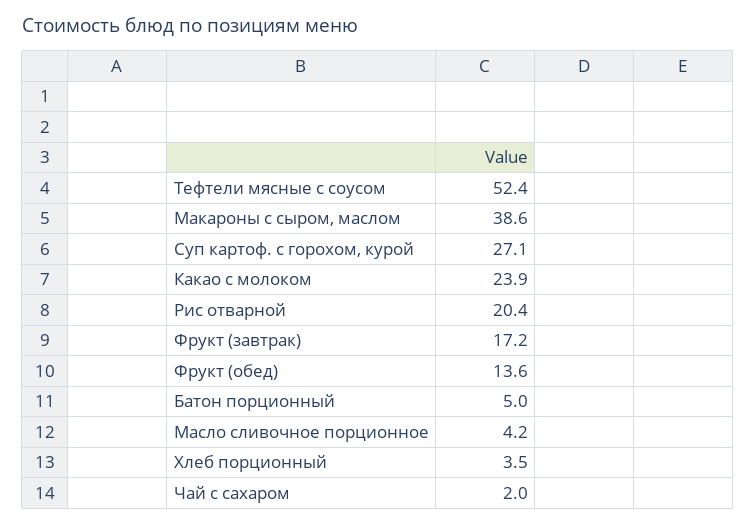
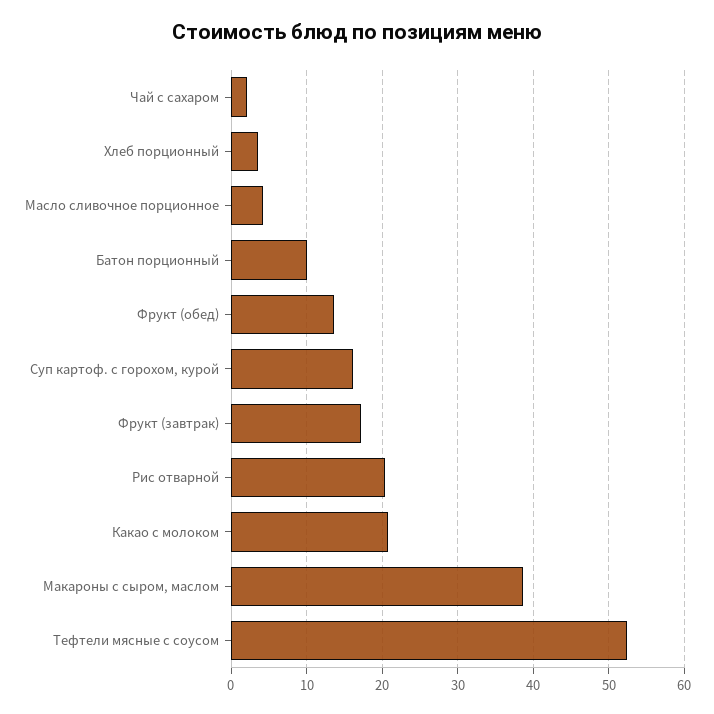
  {
    "Тефтели мясные с соусом": 52.4,
    "Макароны с сыром, маслом": 38.6,
-   "Суп картоф. с горохом, курой": 27.1,
+   "Суп картоф. с горохом, курой": 16,
-   "Какао с молоком": 23.9,
+   "Какао с молоком": 21,
    "Рис отварной": 20.4,
    "Фрукт (завтрак)": 17.2,
    "Фрукт (обед)": 13.6,
-   "Батон порционный": 5,
+   "Батон порционный": 10,
    "Масло сливочное порционное": 4.2,
    "Хлеб порционный": 3.5,
    "Чай с сахаром": 2
  }

